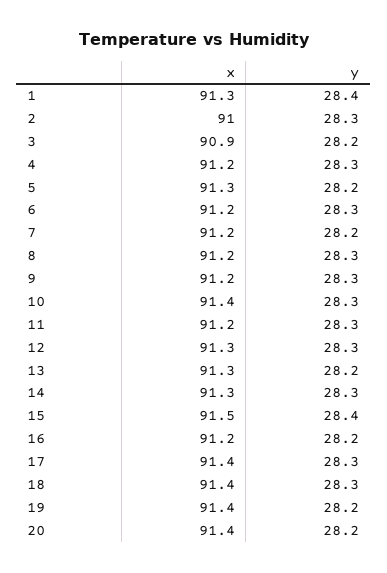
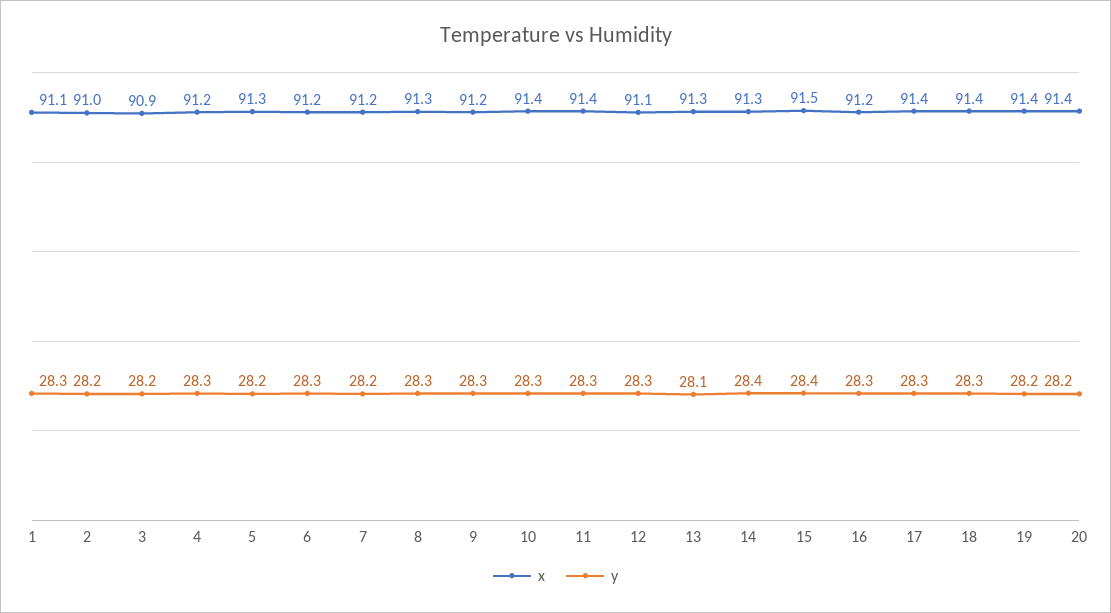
  {
    "x": {
-     "1": 91.3,
+     "1": 91.1,
      "2": 91,
      "3": 90.9,
      "4": 91.2,
      "5": 91.3,
      "6": 91.2,
      "7": 91.2,
-     "8": 91.2,
+     "8": 91.3,
      "9": 91.2,
      "10": 91.4,
-     "11": 91.2,
+     "11": 91.4,
-     "12": 91.3,
+     "12": 91.1,
      "13": 91.3,
      "14": 91.3,
      "15": 91.5,
      "16": 91.2,
      "17": 91.4,
      "18": 91.4,
      "19": 91.4,
      "20": 91.4
    },
    "y": {
-     "1": 28.4,
+     "1": 28.3,
-     "2": 28.3,
+     "2": 28.2,
      "3": 28.2,
      "4": 28.3,
      "5": 28.2,
      "6": 28.3,
      "7": 28.2,
      "8": 28.3,
      "9": 28.3,
      "10": 28.3,
      "11": 28.3,
      "12": 28.3,
-     "13": 28.2,
+     "13": 28.1,
-     "14": 28.3,
+     "14": 28.4,
      "15": 28.4,
-     "16": 28.2,
+     "16": 28.3,
      "17": 28.3,
      "18": 28.3,
      "19": 28.2,
      "20": 28.2
    }
  }

